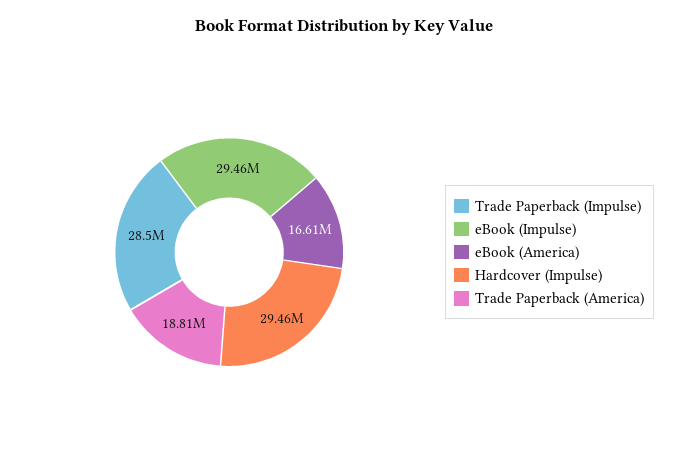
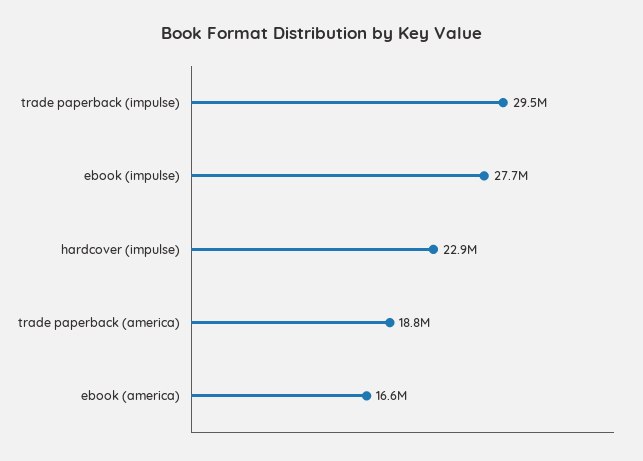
  {
-   "Trade Paperback (Impulse)": 28500000,
+   "Trade Paperback (Impulse)": 29500000,
-   "eBook (Impulse)": 29460000,
+   "eBook (Impulse)": 27700000,
    "eBook (America)": 16610000,
-   "Hardcover (Impulse)": 29460000,
+   "Hardcover (Impulse)": 22900000,
    "Trade Paperback (America)": 18810000
  }

